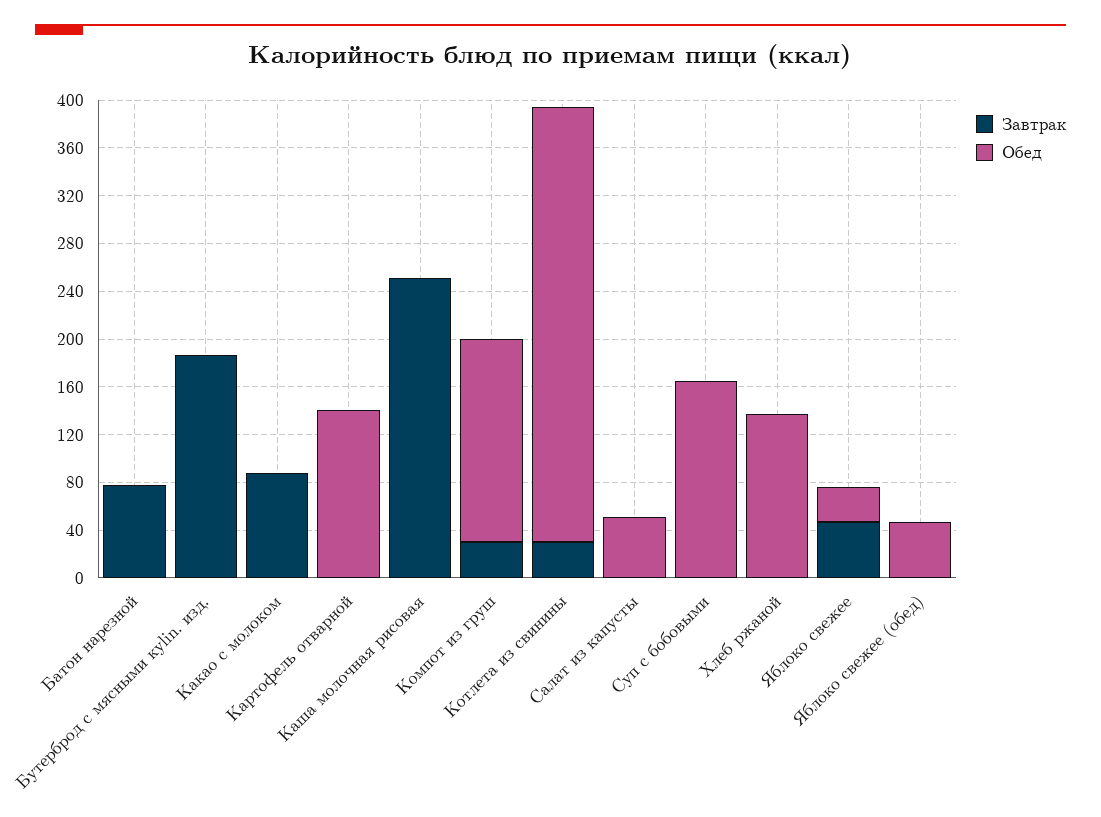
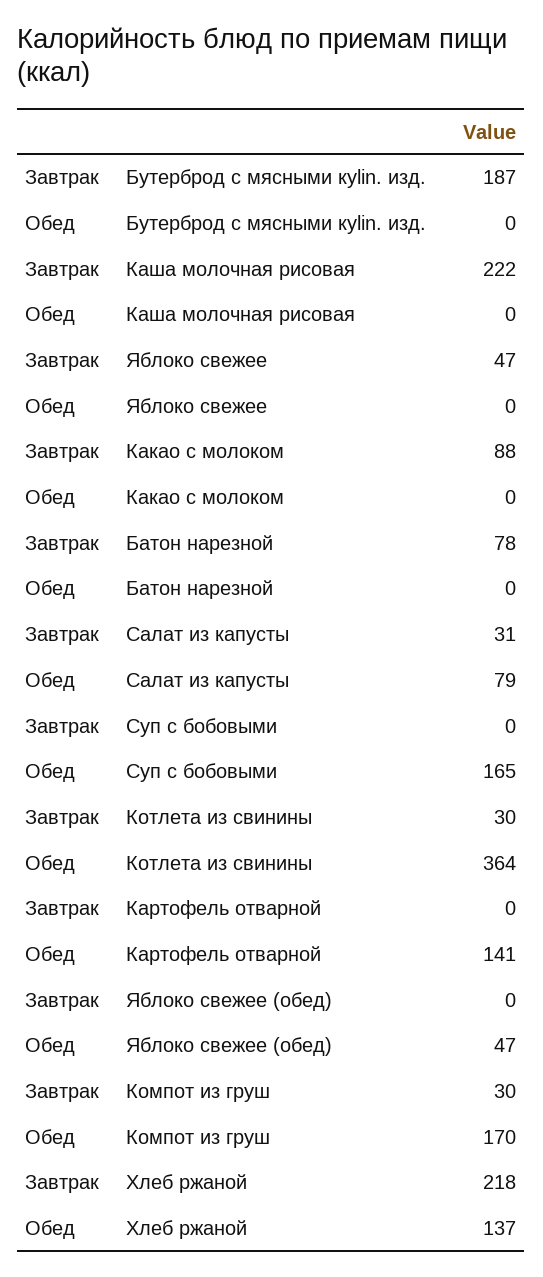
  {
    "Завтрак": {
      "Батон нарезной": 78,
      "Бутерброд с мясными куlin. изд.": 187,
      "Какао с молоком": 88,
      "Картофель отварной": 0,
-     "Каша молочная рисовая": 250,
+     "Каша молочная рисовая": 222,
      "Компот из груш": 30,
      "Котлета из свинины": 30,
-     "Салат из капусты": 0,
+     "Салат из капусты": 31,
      "Суп с бобовыми": 0,
-     "Хлеб ржаной": 0,
+     "Хлеб ржаной": 218,
      "Яблоко свежее": 47,
      "Яблоко свежее (обед)": 0
    },
    "Обед": {
      "Батон нарезной": 0,
      "Бутерброд с мясными куlin. изд.": 0,
      "Какао с молоком": 0,
      "Картофель отварной": 141,
      "Каша молочная рисовая": 0,
      "Компот из груш": 170,
      "Котлета из свинины": 364,
-     "Салат из капусты": 50,
+     "Салат из капусты": 79,
      "Суп с бобовыми": 165,
      "Хлеб ржаной": 137,
-     "Яблоко свежее": 30,
+     "Яблоко свежее": 0,
      "Яблоко свежее (обед)": 47
    }
  }

